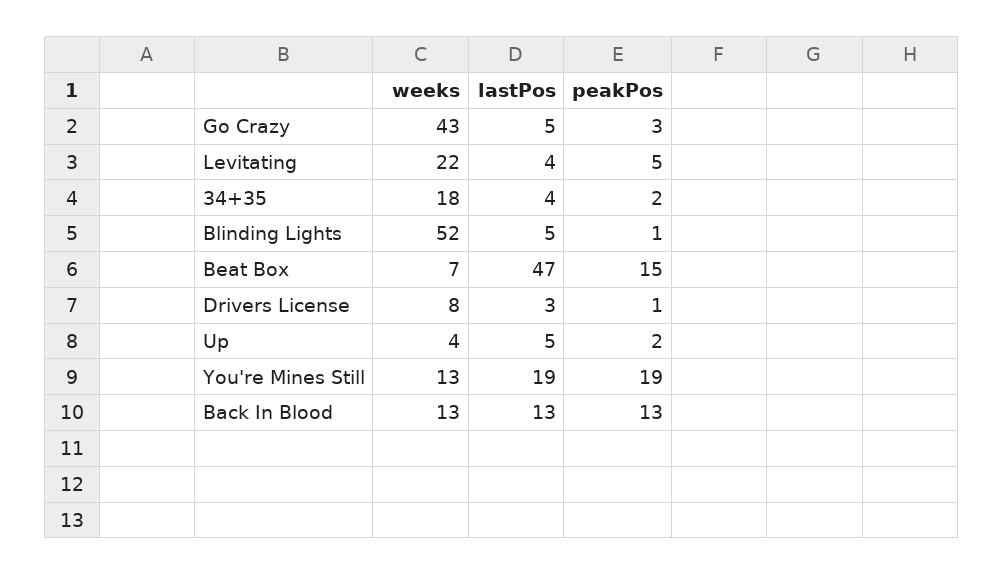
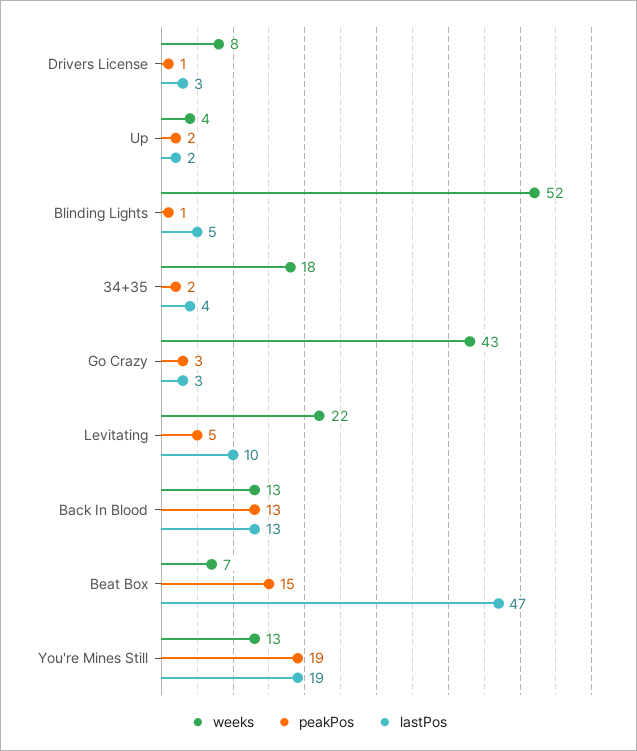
  {
    "weeks": {
      "Go Crazy": 43,
      "Levitating": 22,
      "34+35": 18,
      "Blinding Lights": 52,
      "Beat Box": 7,
      "Drivers License": 8,
      "Up": 4,
      "You're Mines Still": 13,
      "Back In Blood": 13
    },
    "lastPos": {
-     "Go Crazy": 5,
+     "Go Crazy": 3,
-     "Levitating": 4,
+     "Levitating": 10,
      "34+35": 4,
      "Blinding Lights": 5,
      "Beat Box": 47,
      "Drivers License": 3,
-     "Up": 5,
+     "Up": 2,
      "You're Mines Still": 19,
      "Back In Blood": 13
    },
    "peakPos": {
      "Go Crazy": 3,
      "Levitating": 5,
      "34+35": 2,
      "Blinding Lights": 1,
      "Beat Box": 15,
      "Drivers License": 1,
      "Up": 2,
      "You're Mines Still": 19,
      "Back In Blood": 13
    }
  }

